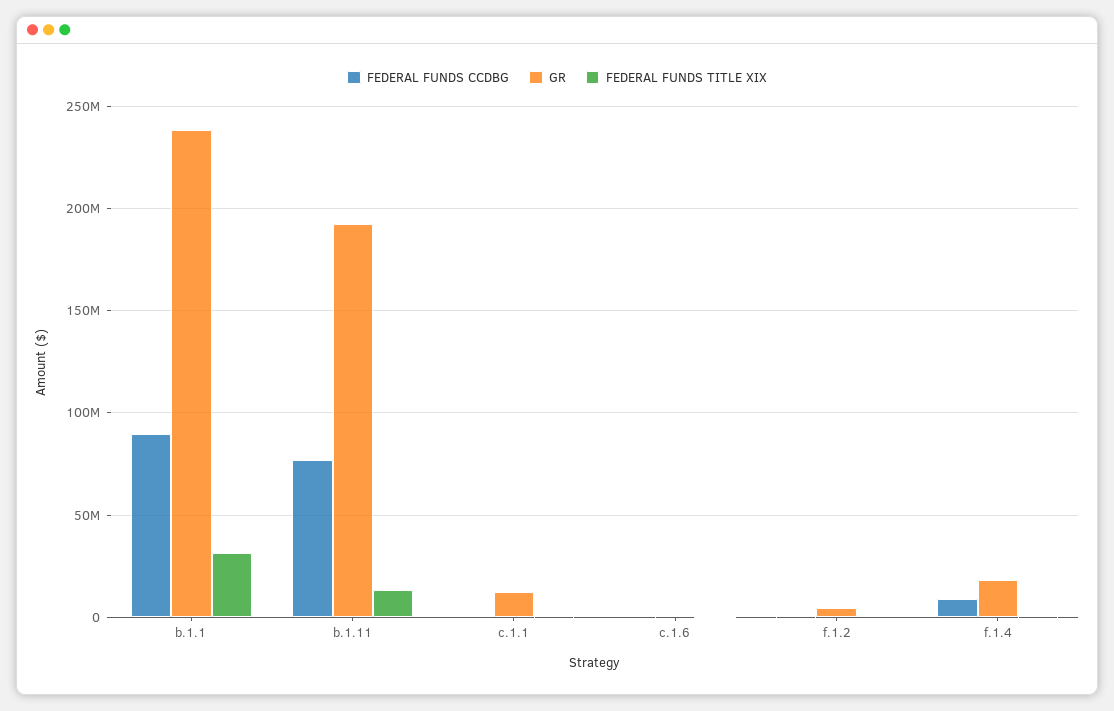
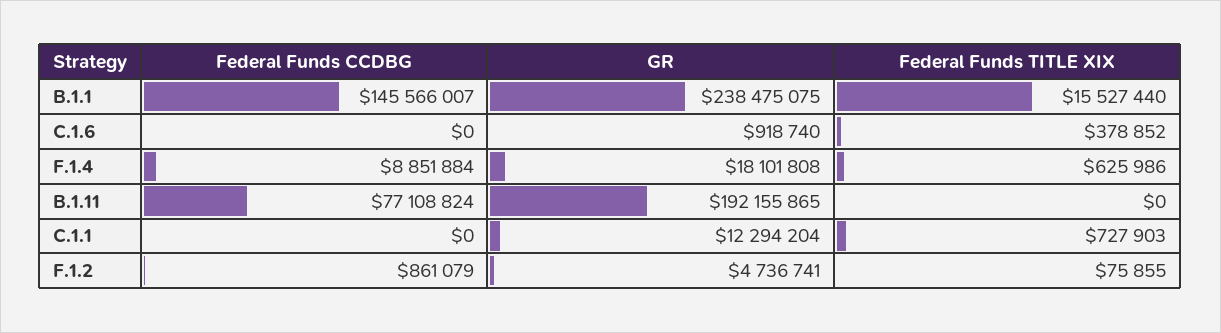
  {
    "FEDERAL FUNDS CCDBG": {
-     "b.1.1": 90000000,
+     "b.1.1": 145566007,
      "b.1.11": 77108824,
      "c.1.1": 0,
      "c.1.6": 0,
      "f.1.2": 861079,
      "f.1.4": 8851884
    },
    "GR": {
      "b.1.1": 238475075,
      "b.1.11": 192155865,
      "c.1.1": 12294204,
      "c.1.6": 918740,
      "f.1.2": 4736741,
      "f.1.4": 18101808
    },
    "FEDERAL FUNDS TITLE XIX": {
-     "b.1.1": 30000000,
+     "b.1.1": 15527440,
-     "b.1.11": 15000000,
+     "b.1.11": 0,
      "c.1.1": 727903,
      "c.1.6": 378852,
      "f.1.2": 75855,
      "f.1.4": 625986
    }
  }

